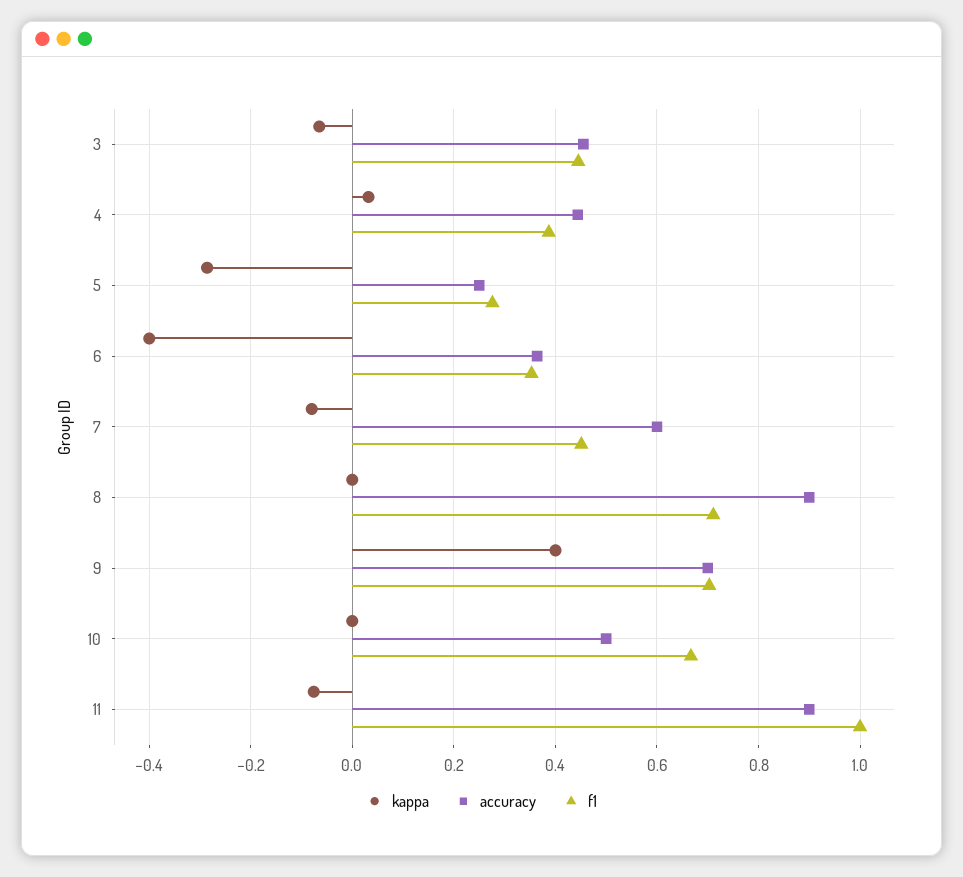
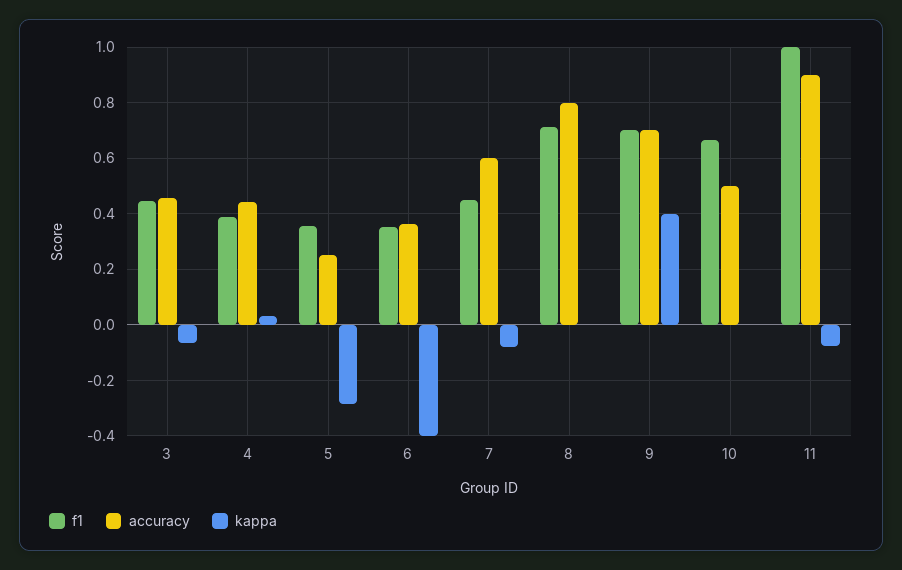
  {
    "kappa": {
      "3": -0.06,
      "4": 0.04,
      "5": -0.28,
      "6": -0.4,
      "7": -0.08,
      "8": 0,
      "9": 0.4,
      "10": 0,
      "11": -0.08
    },
    "accuracy": {
      "3": 0.46,
      "4": 0.44,
      "5": 0.26,
      "6": 0.36,
      "7": 0.6,
-     "8": 0.9,
+     "8": 0.8,
      "9": 0.7,
      "10": 0.5,
      "11": 0.9
    },
    "f1": {
      "3": 0.44,
      "4": 0.38,
-     "5": 0.28,
+     "5": 0.35,
      "6": 0.36,
      "7": 0.46,
      "8": 0.72,
      "9": 0.7,
      "10": 0.66,
      "11": 1
    }
  }

